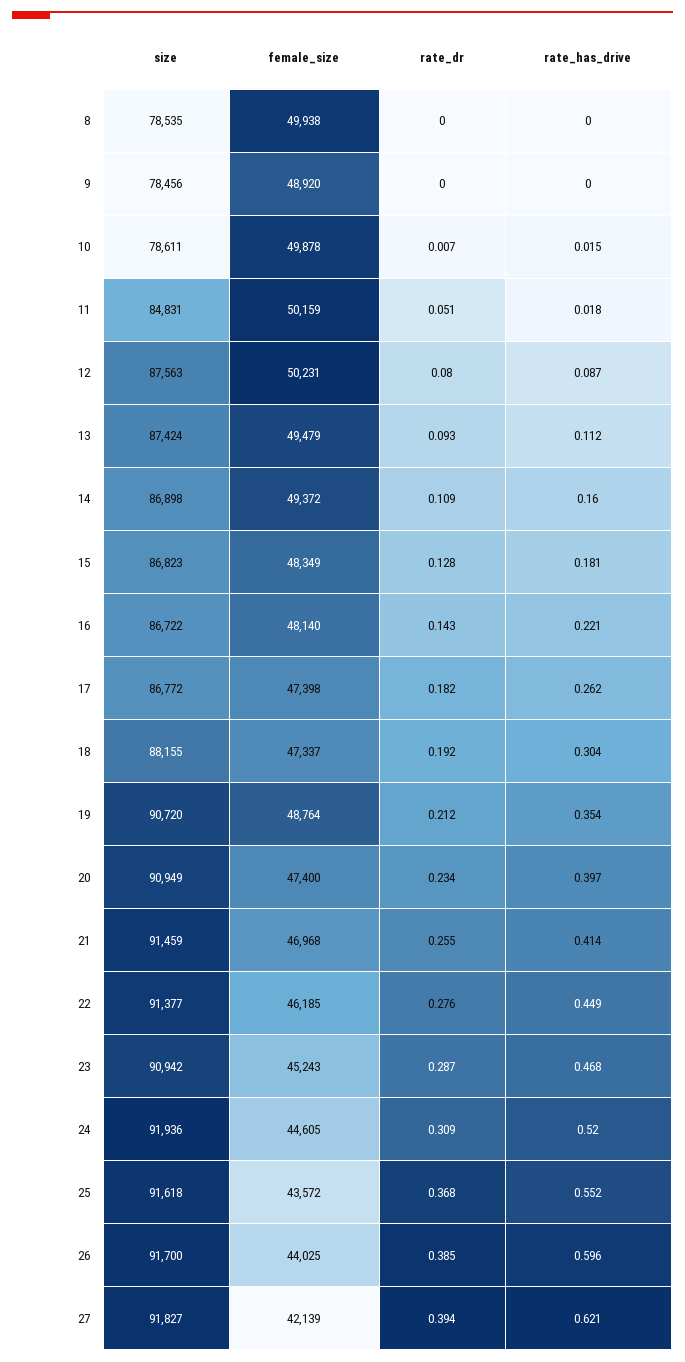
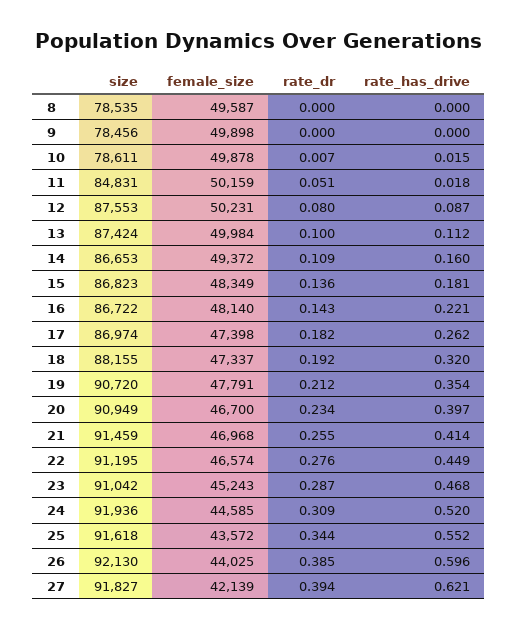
  {
    "size": {
      "8": 78535,
      "9": 78456,
      "10": 78611,
      "11": 84831,
-     "12": 87563,
+     "12": 87553,
      "13": 87424,
-     "14": 86898,
+     "14": 86653,
      "15": 86823,
      "16": 86722,
-     "17": 86772,
+     "17": 86974,
      "18": 88155,
      "19": 90720,
      "20": 90949,
      "21": 91459,
-     "22": 91377,
+     "22": 91195,
-     "23": 90942,
+     "23": 91042,
      "24": 91936,
      "25": 91618,
-     "26": 91700,
+     "26": 92130,
      "27": 91827
    },
    "female_size": {
-     "8": 49938,
+     "8": 49587,
-     "9": 48920,
+     "9": 49898,
      "10": 49878,
      "11": 50159,
      "12": 50231,
-     "13": 49479,
+     "13": 49984,
      "14": 49372,
      "15": 48349,
      "16": 48140,
      "17": 47398,
      "18": 47337,
-     "19": 48764,
+     "19": 47791,
-     "20": 47400,
+     "20": 46700,
      "21": 46968,
-     "22": 46185,
+     "22": 46574,
      "23": 45243,
-     "24": 44605,
+     "24": 44585,
      "25": 43572,
      "26": 44025,
      "27": 42139
    },
    "rate_dr": {
      "8": 0,
      "9": 0,
      "10": 0.007,
      "11": 0.051,
      "12": 0.08,
-     "13": 0.093,
+     "13": 0.1,
      "14": 0.109,
-     "15": 0.128,
+     "15": 0.136,
      "16": 0.143,
      "17": 0.182,
      "18": 0.192,
      "19": 0.212,
      "20": 0.234,
      "21": 0.255,
      "22": 0.276,
      "23": 0.287,
      "24": 0.309,
-     "25": 0.368,
+     "25": 0.344,
      "26": 0.385,
      "27": 0.394
    },
    "rate_has_drive": {
      "8": 0,
      "9": 0,
      "10": 0.015,
      "11": 0.018,
      "12": 0.087,
      "13": 0.112,
      "14": 0.16,
      "15": 0.181,
      "16": 0.221,
      "17": 0.262,
-     "18": 0.304,
+     "18": 0.32,
      "19": 0.354,
      "20": 0.397,
      "21": 0.414,
      "22": 0.449,
      "23": 0.468,
      "24": 0.52,
      "25": 0.552,
      "26": 0.596,
      "27": 0.621
    }
  }

